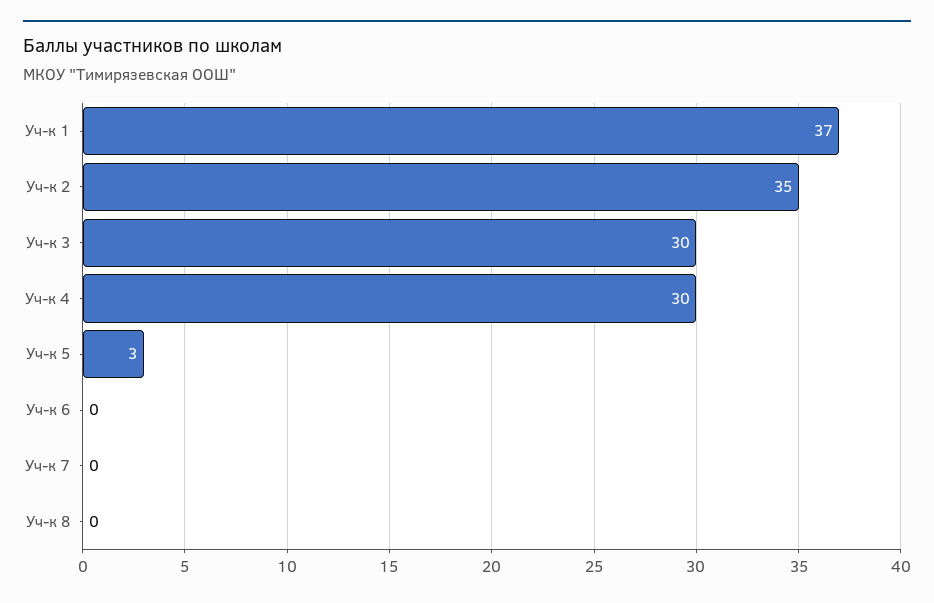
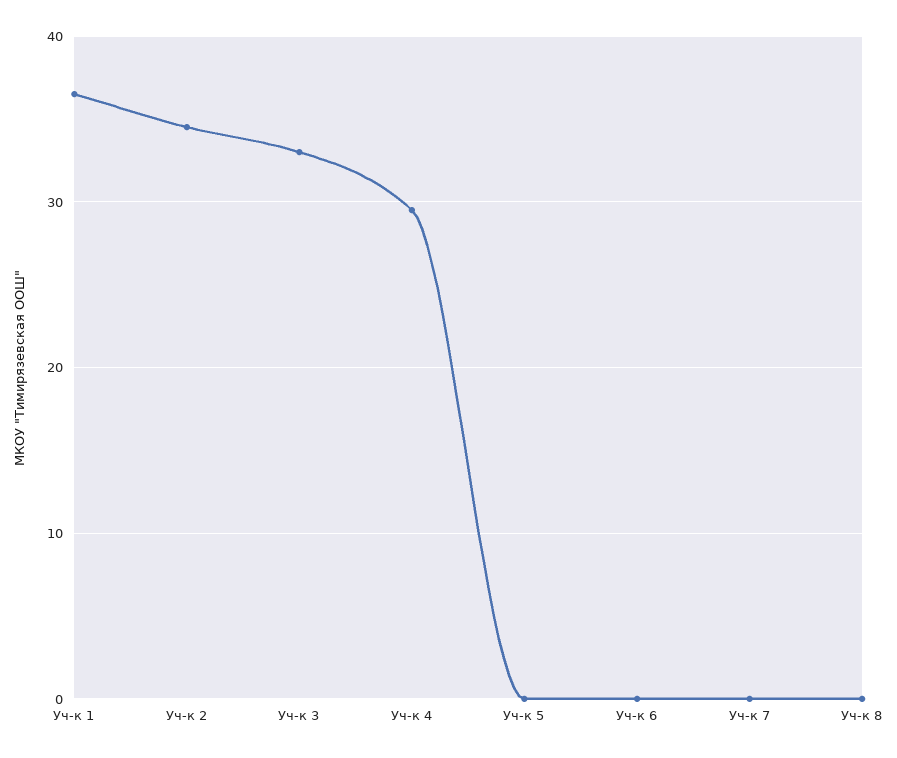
  {
    "Уч-к 1": 37,
    "Уч-к 2": 35,
-   "Уч-к 3": 30,
+   "Уч-к 3": 33,
    "Уч-к 4": 30,
-   "Уч-к 5": 3,
+   "Уч-к 5": 0,
    "Уч-к 6": 0,
    "Уч-к 7": 0,
    "Уч-к 8": 0
  }

